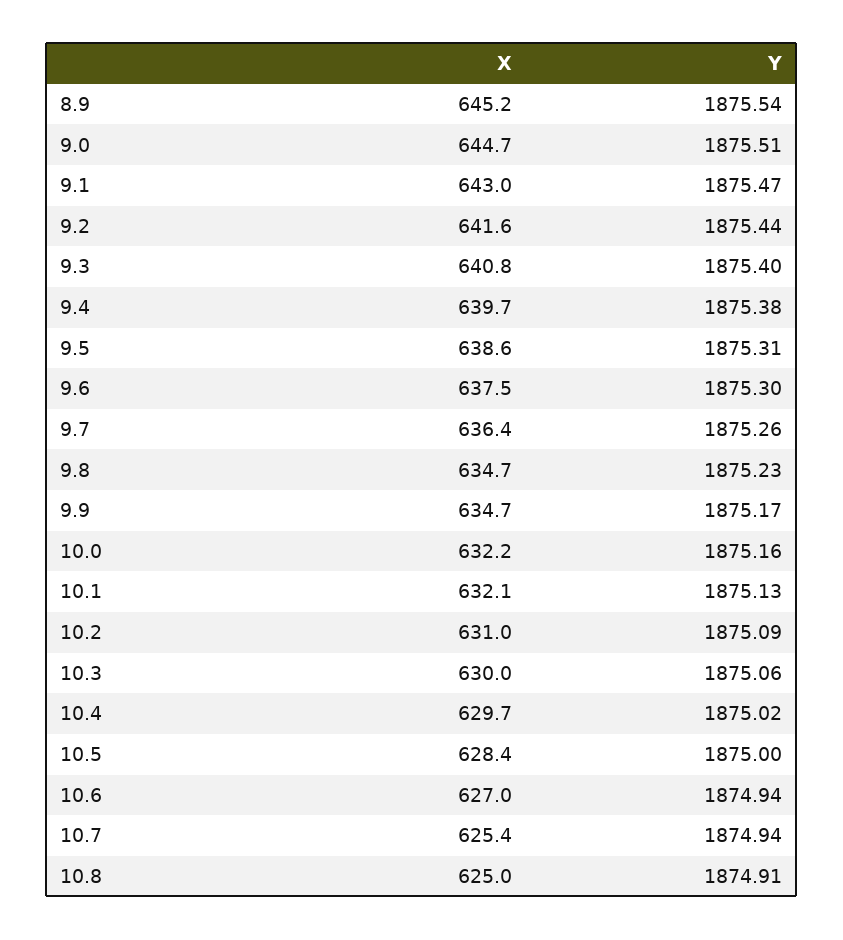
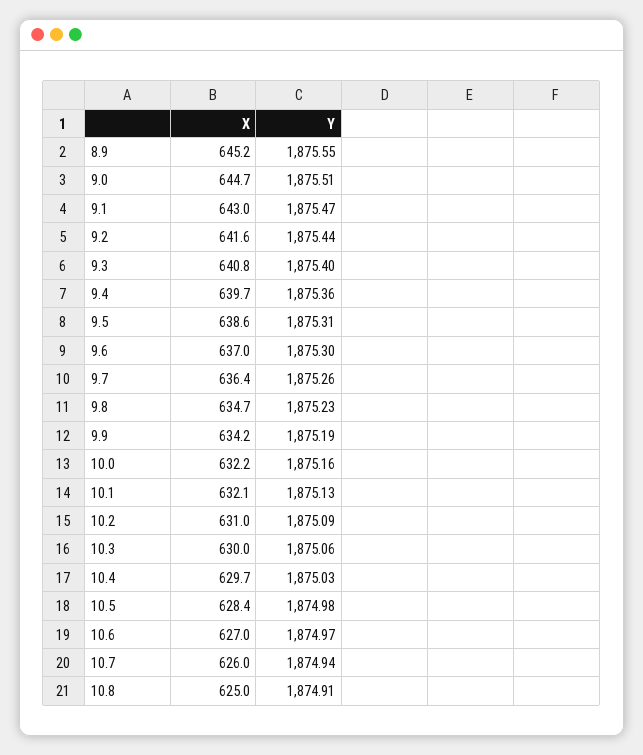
  {
    "X": {
      "8.9": 645.2,
      "9.0": 644.7,
      "9.1": 643,
      "9.2": 641.6,
      "9.3": 640.8,
      "9.4": 639.7,
      "9.5": 638.6,
-     "9.6": 637.5,
+     "9.6": 637,
      "9.7": 636.4,
      "9.8": 634.7,
-     "9.9": 634.7,
+     "9.9": 634.2,
      "10.0": 632.2,
      "10.1": 632.1,
      "10.2": 631,
      "10.3": 630,
      "10.4": 629.7,
      "10.5": 628.4,
      "10.6": 627,
-     "10.7": 625.4,
+     "10.7": 626,
      "10.8": 625
    },
    "Y": {
-     "8.9": 1875.54,
+     "8.9": 1875.55,
      "9.0": 1875.51,
      "9.1": 1875.47,
      "9.2": 1875.44,
      "9.3": 1875.4,
-     "9.4": 1875.38,
+     "9.4": 1875.36,
      "9.5": 1875.31,
      "9.6": 1875.3,
      "9.7": 1875.26,
      "9.8": 1875.23,
-     "9.9": 1875.17,
+     "9.9": 1875.19,
      "10.0": 1875.16,
      "10.1": 1875.13,
      "10.2": 1875.09,
      "10.3": 1875.06,
-     "10.4": 1875.02,
+     "10.4": 1875.03,
-     "10.5": 1875,
+     "10.5": 1874.98,
-     "10.6": 1874.94,
+     "10.6": 1874.97,
      "10.7": 1874.94,
      "10.8": 1874.91
    }
  }

